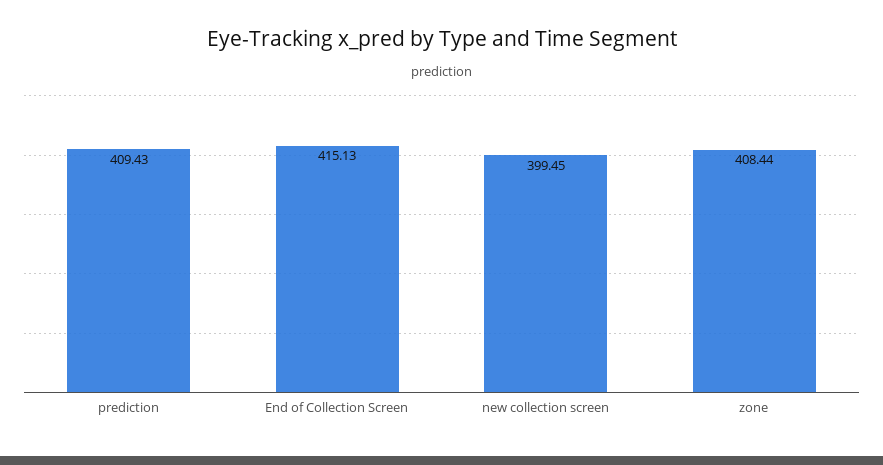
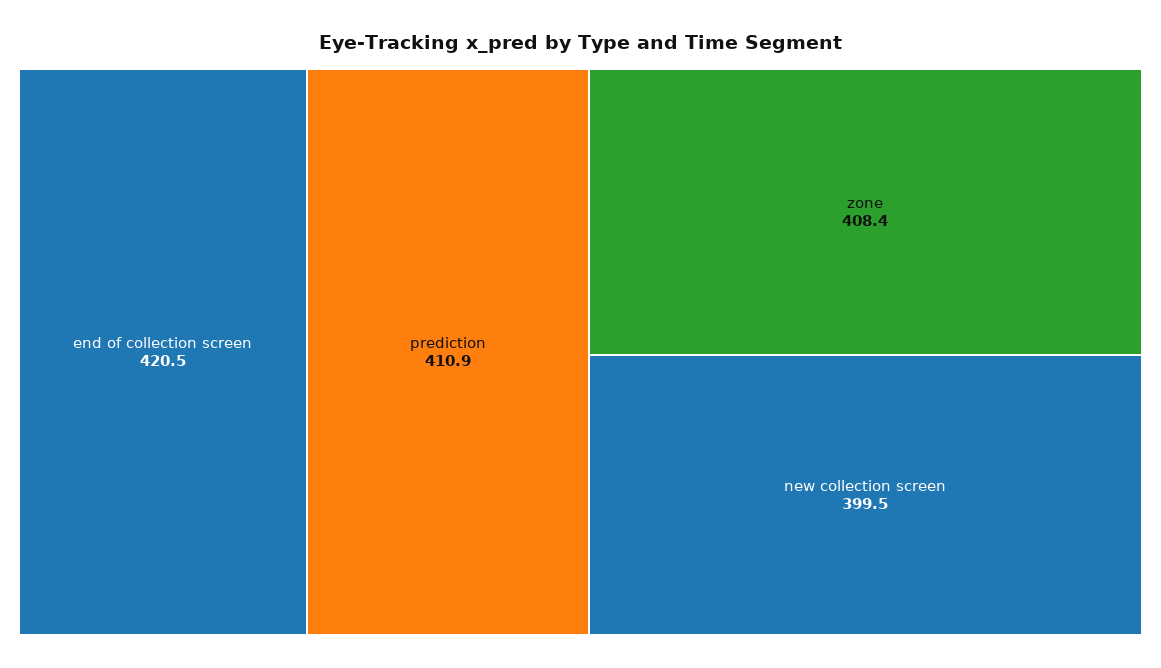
  {
-   "prediction": 409.43,
+   "prediction": 410.9,
-   "End of Collection Screen": 415.13,
+   "End of Collection Screen": 420.5,
    "new collection screen": 399.45,
    "zone": 408.44
  }

